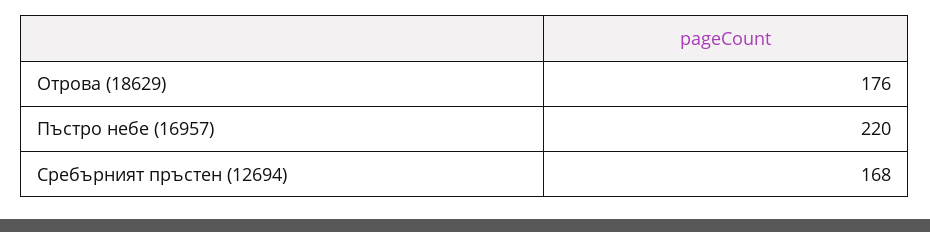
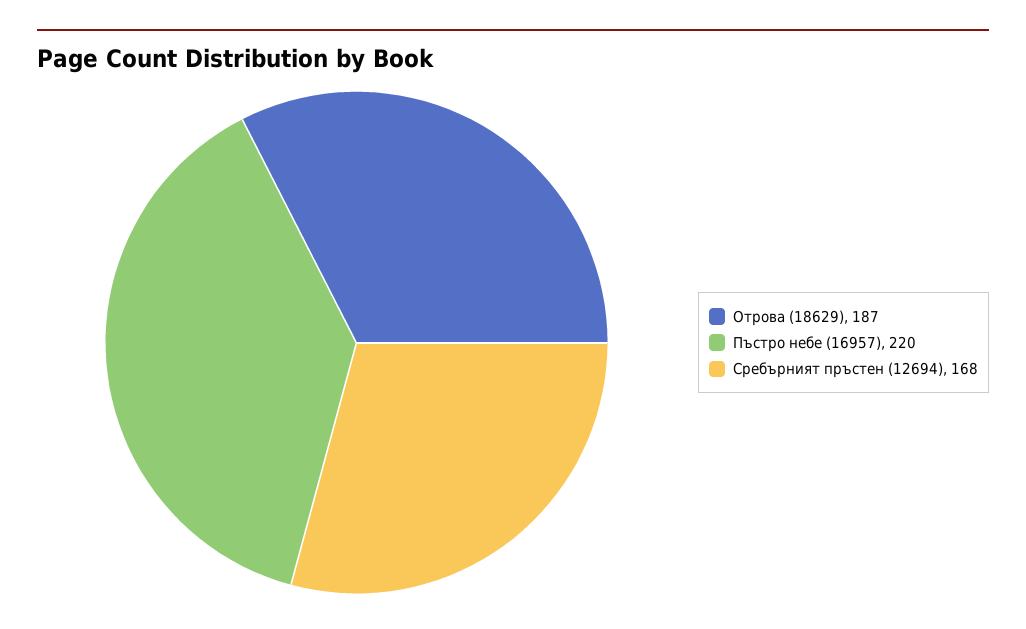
  {
-   "Отрова (18629)": 176,
+   "Отрова (18629)": 187,
    "Пъстро небе (16957)": 220,
    "Сребърният пръстен (12694)": 168
  }

